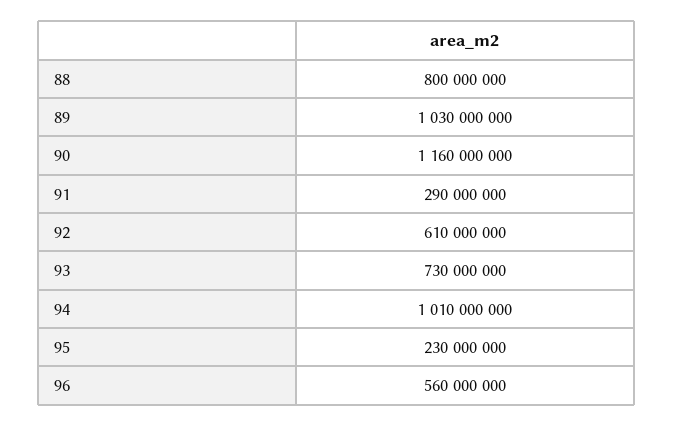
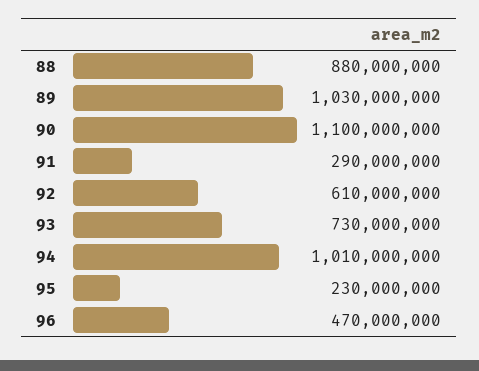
  {
-   "88": 800000000,
+   "88": 880000000,
    "89": 1030000000,
-   "90": 1160000000,
+   "90": 1100000000,
    "91": 290000000,
    "92": 610000000,
    "93": 730000000,
    "94": 1010000000,
    "95": 230000000,
-   "96": 560000000
+   "96": 470000000
  }

